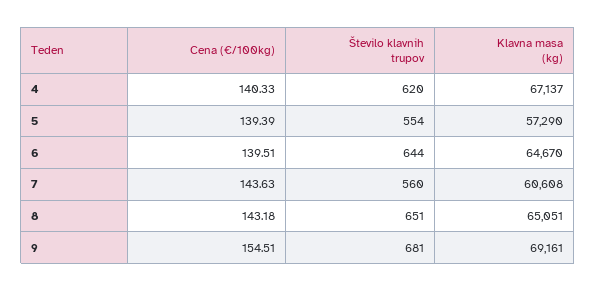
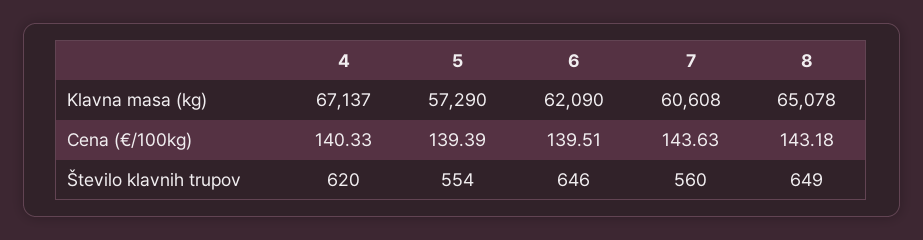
  {
    "Cena (€/100kg)": {
      "4": 140.33,
      "5": 139.39,
      "6": 139.51,
      "7": 143.63,
-     "8": 143.18,
+     "8": 143.18
-     "9": 154.51
    },
    "Število klavnih trupov": {
      "4": 620,
      "5": 554,
-     "6": 644,
+     "6": 646,
      "7": 560,
-     "8": 651,
+     "8": 649
-     "9": 681
    },
    "Klavna masa (kg)": {
      "4": 67137,
      "5": 57290,
-     "6": 64670,
+     "6": 62090,
      "7": 60608,
-     "8": 65051,
+     "8": 65078
-     "9": 69161
    }
  }

